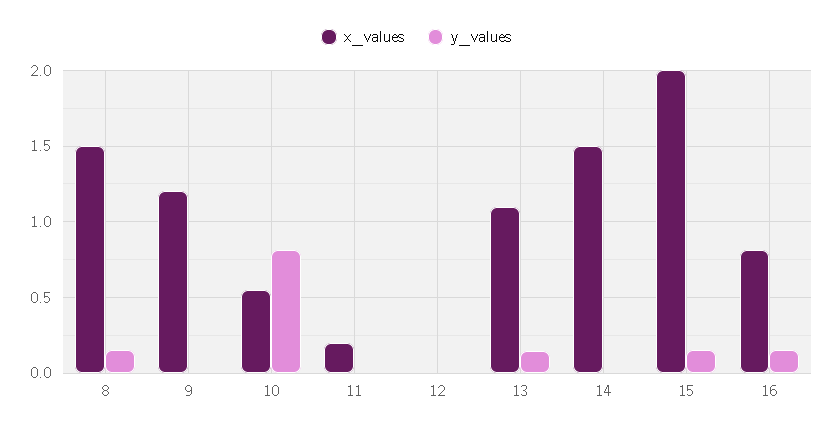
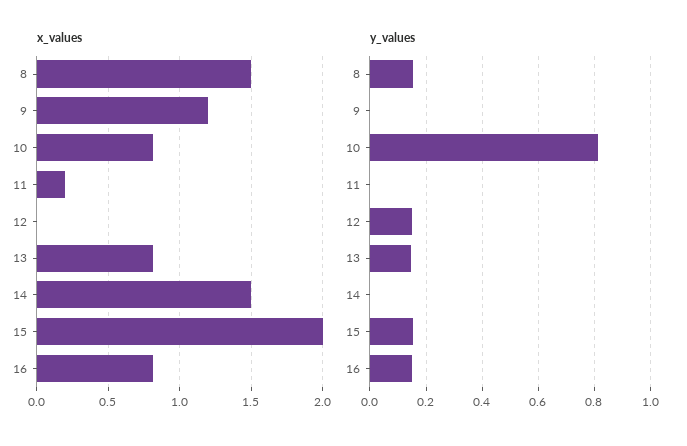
  {
    "x_values": {
      "8": 1.5,
      "9": 1.2,
-     "10": 0.55,
+     "10": 0.8,
      "11": 0.2,
      "12": 0,
-     "13": 1.1,
+     "13": 0.8,
      "14": 1.5,
      "15": 2,
      "16": 0.8
    },
    "y_values": {
      "8": 0.15,
      "9": 0,
      "10": 0.8,
      "11": 0,
-     "12": 0,
+     "12": 0.15,
      "13": 0.15,
      "14": 0,
      "15": 0.15,
      "16": 0.15
    }
  }

